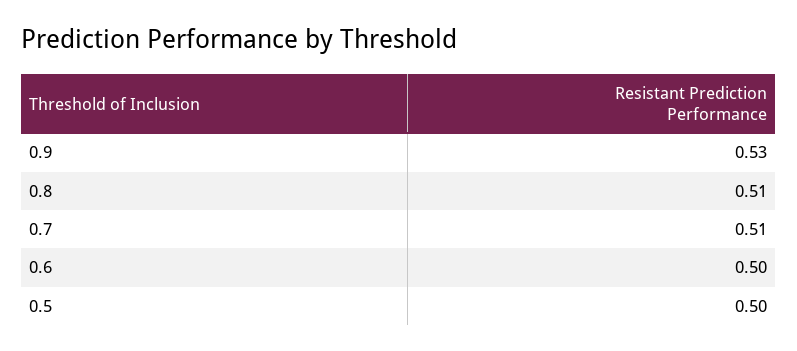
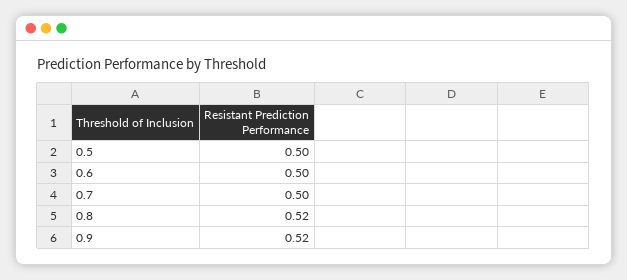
  {
-   "0.9": 0.53,
+   "0.9": 0.52,
-   "0.8": 0.51,
+   "0.8": 0.52,
-   "0.7": 0.51,
+   "0.7": 0.5,
    "0.6": 0.5,
    "0.5": 0.5
  }

